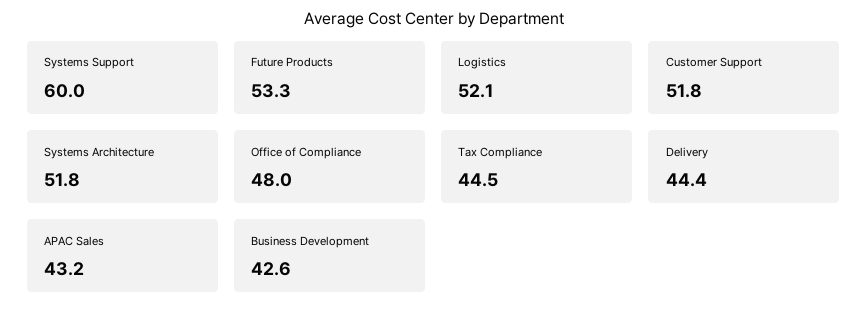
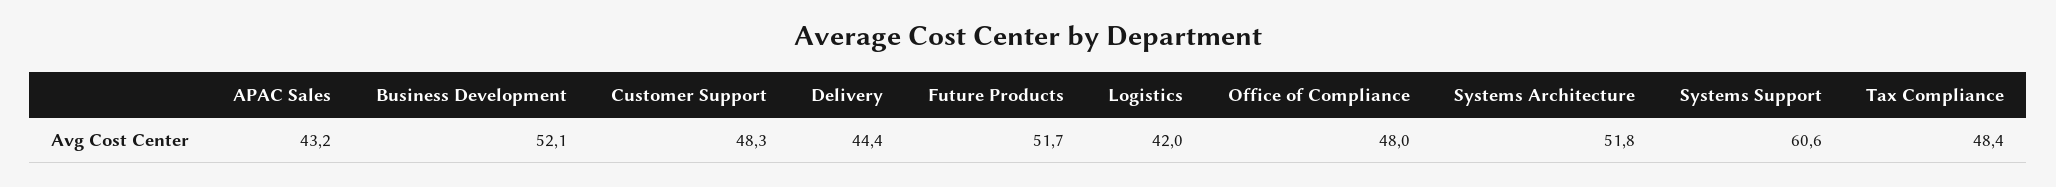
  {
-   "Systems Support": 60,
+   "Systems Support": 60.6,
-   "Future Products": 53.3,
+   "Future Products": 51.7,
-   "Logistics": 52.1,
+   "Logistics": 42,
-   "Customer Support": 51.8,
+   "Customer Support": 48.3,
    "Systems Architecture": 51.8,
    "Office of Compliance": 48,
-   "Tax Compliance": 44.5,
+   "Tax Compliance": 48.4,
    "Delivery": 44.4,
    "APAC Sales": 43.2,
-   "Business Development": 42.6
+   "Business Development": 52.1
  }

